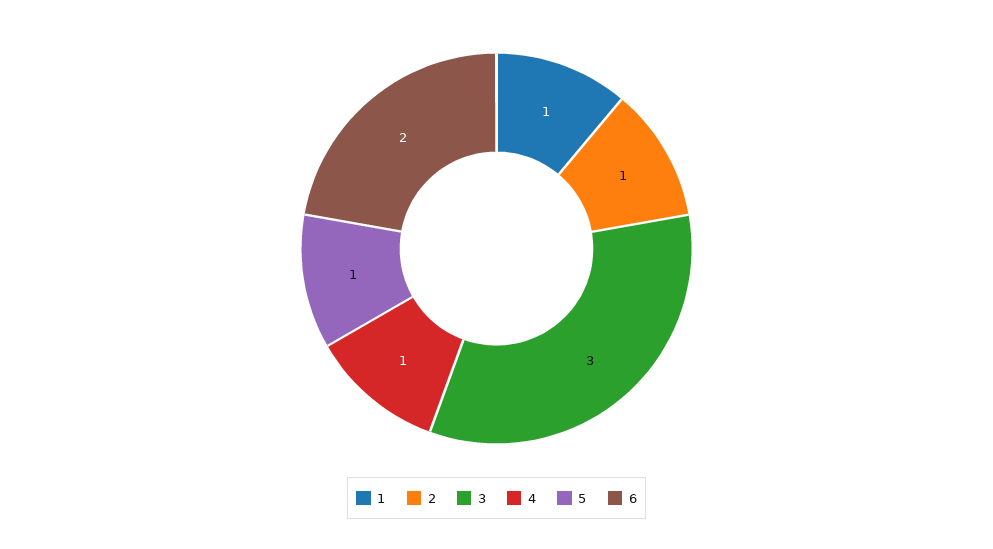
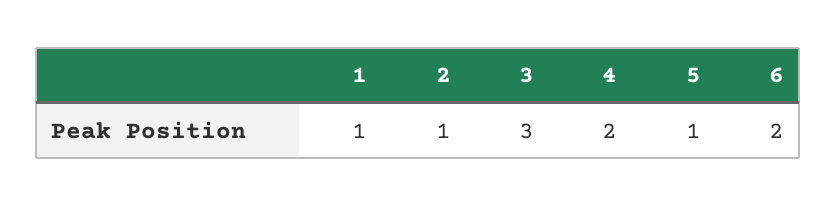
  {
    "1": 1,
    "2": 1,
    "3": 3,
-   "4": 1,
+   "4": 2,
    "5": 1,
    "6": 2
  }

